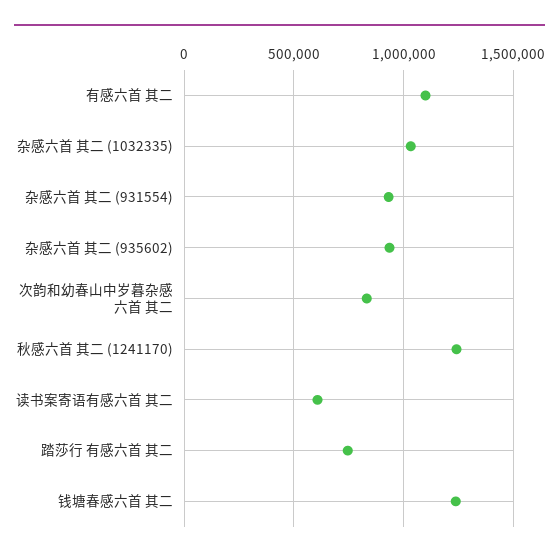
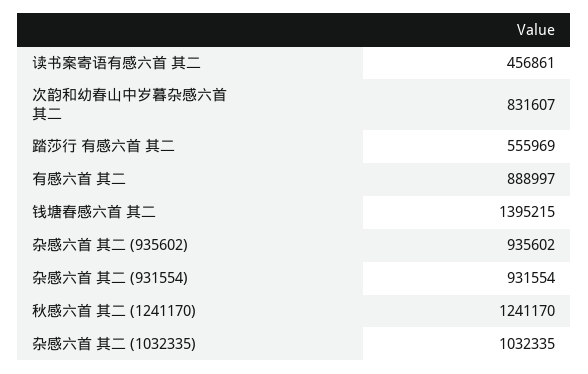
  {
-   "有感六首 其二": 1100000,
+   "有感六首 其二": 888997,
    "杂感六首 其二 (1032335)": 1032335,
    "杂感六首 其二 (931554)": 931554,
    "杂感六首 其二 (935602)": 935602,
    "次韵和幼春山中岁暮杂感六首 其二": 831607,
    "秋感六首 其二 (1241170)": 1241170,
-   "读书案寄语有感六首 其二": 600000,
+   "读书案寄语有感六首 其二": 456861,
-   "踏莎行 有感六首 其二": 750000,
+   "踏莎行 有感六首 其二": 555969,
-   "钱塘春感六首 其二": 1250000
+   "钱塘春感六首 其二": 1395215
  }

